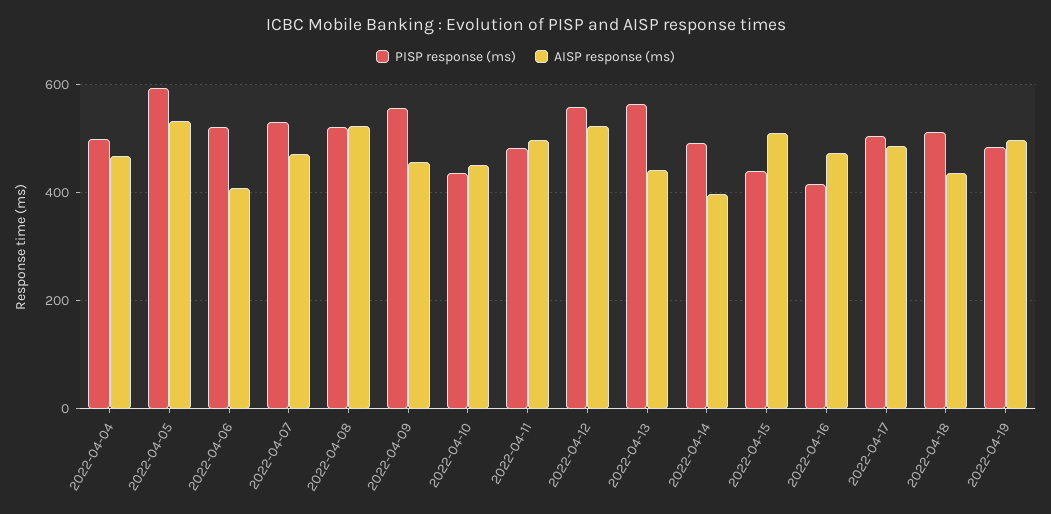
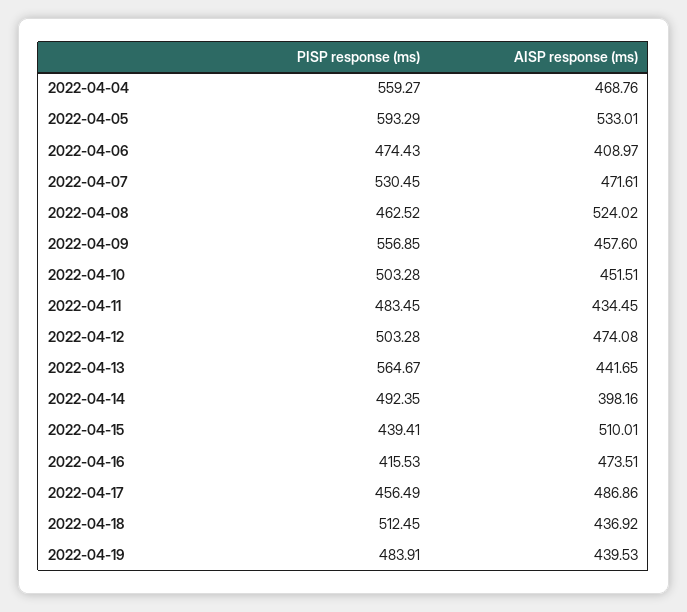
  {
    "PISP response (ms)": {
-     "2022-04-04": 500,
+     "2022-04-04": 559.27,
      "2022-04-05": 593.29,
-     "2022-04-06": 520,
+     "2022-04-06": 474.43,
      "2022-04-07": 530.45,
-     "2022-04-08": 520,
+     "2022-04-08": 462.52,
      "2022-04-09": 556.85,
-     "2022-04-10": 440,
+     "2022-04-10": 503.28,
      "2022-04-11": 483.45,
-     "2022-04-12": 560,
+     "2022-04-12": 503.28,
      "2022-04-13": 564.67,
      "2022-04-14": 492.35,
      "2022-04-15": 439.41,
      "2022-04-16": 415.53,
-     "2022-04-17": 500,
+     "2022-04-17": 456.49,
      "2022-04-18": 512.45,
      "2022-04-19": 483.91
    },
    "AISP response (ms)": {
      "2022-04-04": 468.76,
      "2022-04-05": 533.01,
      "2022-04-06": 408.97,
      "2022-04-07": 471.61,
      "2022-04-08": 524.02,
      "2022-04-09": 457.6,
      "2022-04-10": 451.51,
-     "2022-04-11": 500,
+     "2022-04-11": 434.45,
-     "2022-04-12": 520,
+     "2022-04-12": 474.08,
      "2022-04-13": 441.65,
      "2022-04-14": 398.16,
      "2022-04-15": 510.01,
      "2022-04-16": 473.51,
      "2022-04-17": 486.86,
      "2022-04-18": 436.92,
-     "2022-04-19": 500
+     "2022-04-19": 439.53
    }
  }

